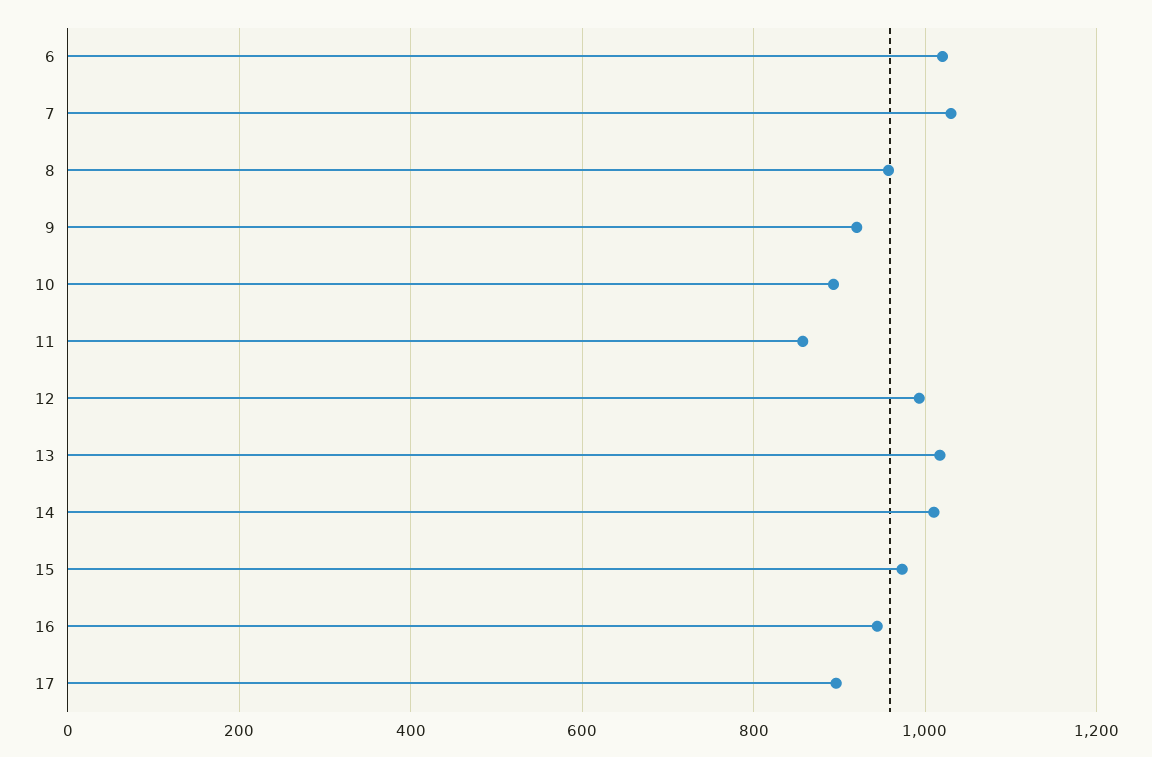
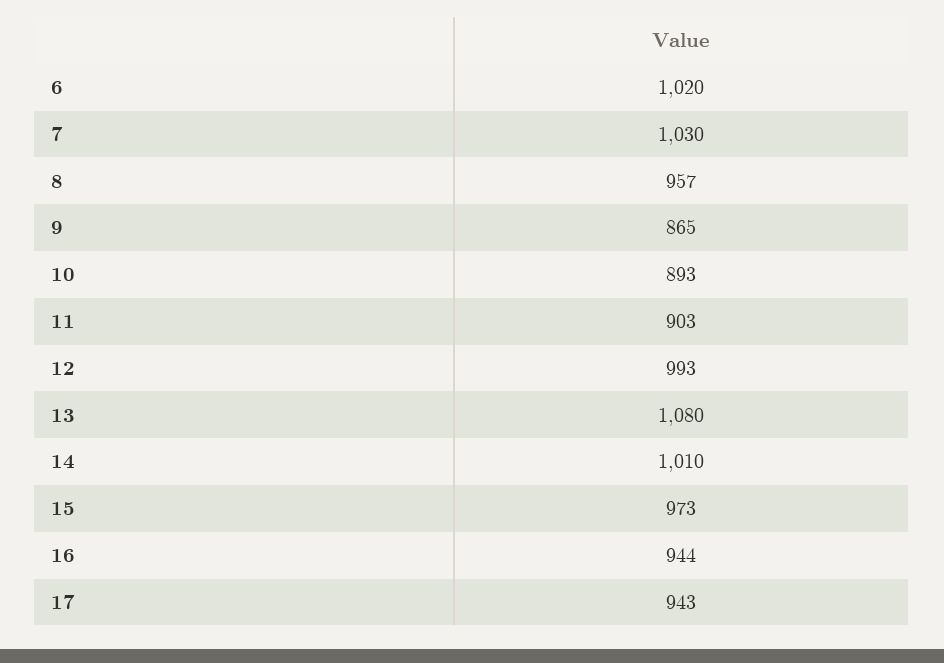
  {
    "6": 1020,
    "7": 1030,
    "8": 957,
-   "9": 920,
+   "9": 865,
    "10": 893,
-   "11": 860,
+   "11": 903,
    "12": 993,
-   "13": 1020,
+   "13": 1080,
    "14": 1010,
    "15": 973,
    "16": 944,
-   "17": 900
+   "17": 943
  }

